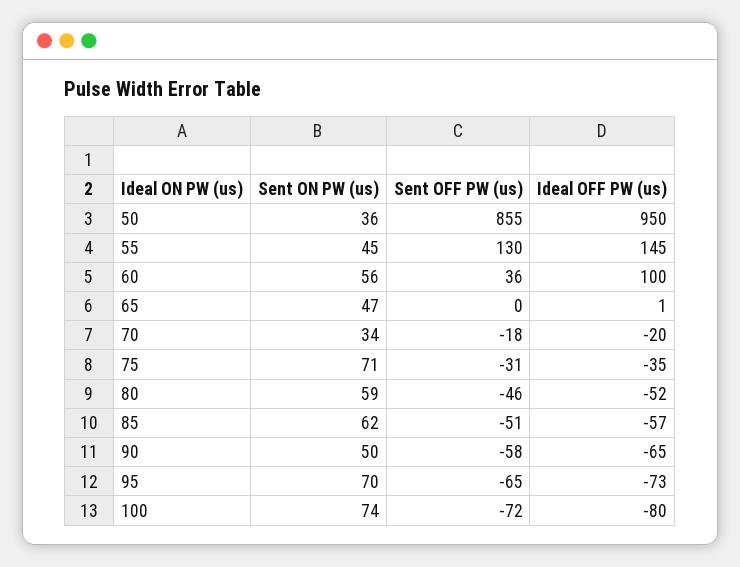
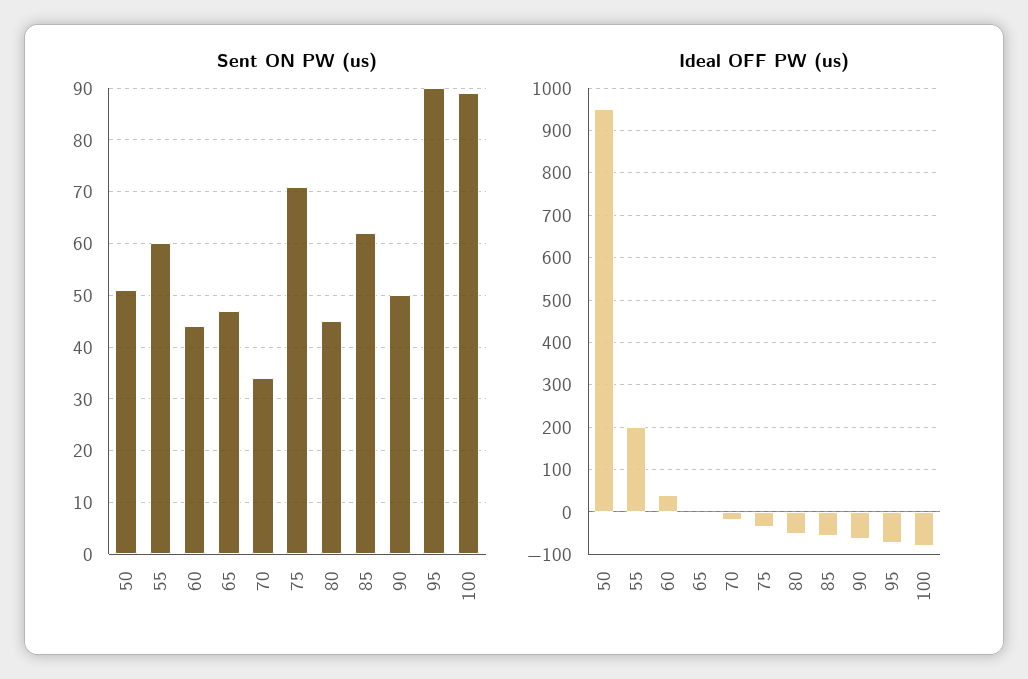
  {
    "Sent ON PW (us)": {
-     "50": 36,
+     "50": 50,
-     "55": 45,
+     "55": 60,
-     "60": 56,
+     "60": 45,
      "65": 47,
      "70": 34,
      "75": 71,
-     "80": 59,
+     "80": 45,
      "85": 62,
      "90": 50,
-     "95": 70,
+     "95": 90,
-     "100": 74
+     "100": 90
    },
-   "Sent OFF PW (us)": {
-     "50": 855,
-     "55": 130,
-     "60": 36,
-     "65": 0,
-     "70": -18,
-     "75": -31,
-     "80": -46,
-     "85": -51,
-     "90": -58,
-     "95": -65,
-     "100": -72
-   },
    "Ideal OFF PW (us)": {
      "50": 950,
-     "55": 145,
+     "55": 200,
-     "60": 100,
+     "60": 40,
      "65": 1,
      "70": -20,
      "75": -35,
      "80": -52,
      "85": -57,
      "90": -65,
      "95": -73,
      "100": -80
    }
  }

